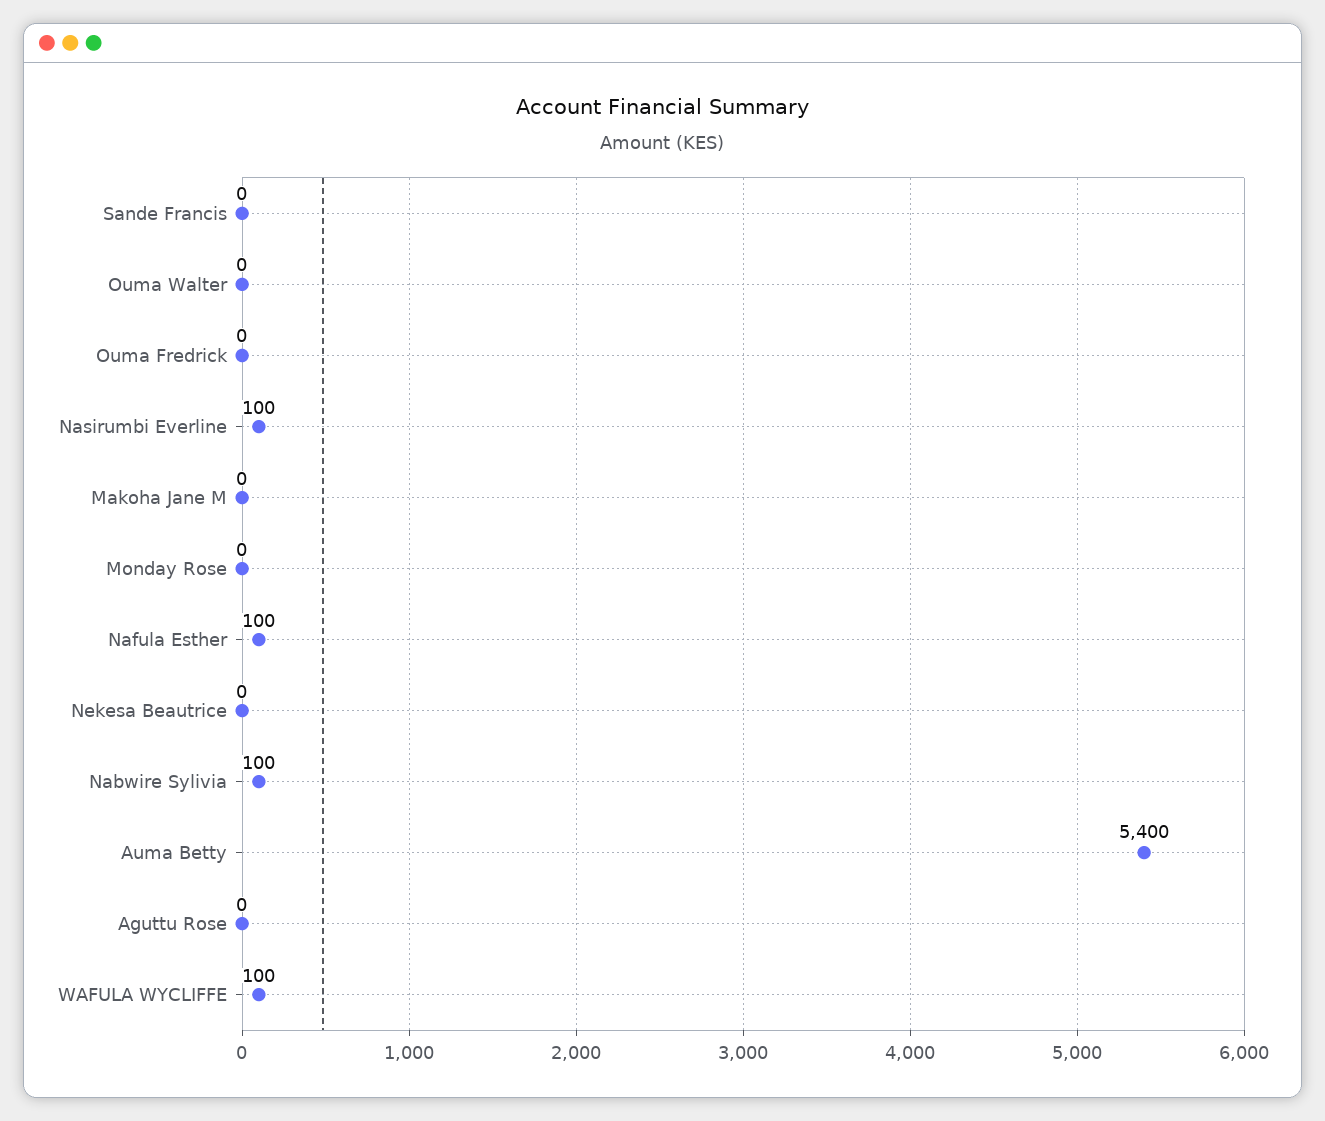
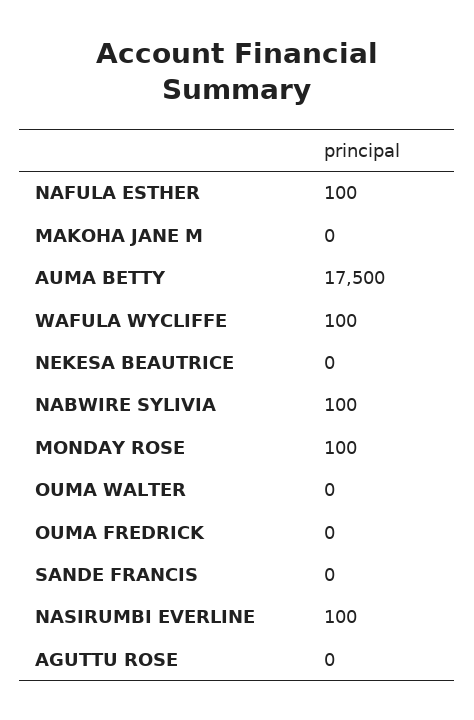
  {
    "Sande Francis": 0,
    "Ouma Walter": 0,
    "Ouma Fredrick": 0,
    "Nasirumbi Everline": 100,
    "Makoha Jane M": 0,
-   "Monday Rose": 0,
+   "Monday Rose": 100,
    "Nafula Esther": 100,
    "Nekesa Beautrice": 0,
    "Nabwire Sylivia": 100,
-   "Auma Betty": 5400,
+   "Auma Betty": 17500,
    "Aguttu Rose": 0,
    "WAFULA WYCLIFFE": 100
  }

